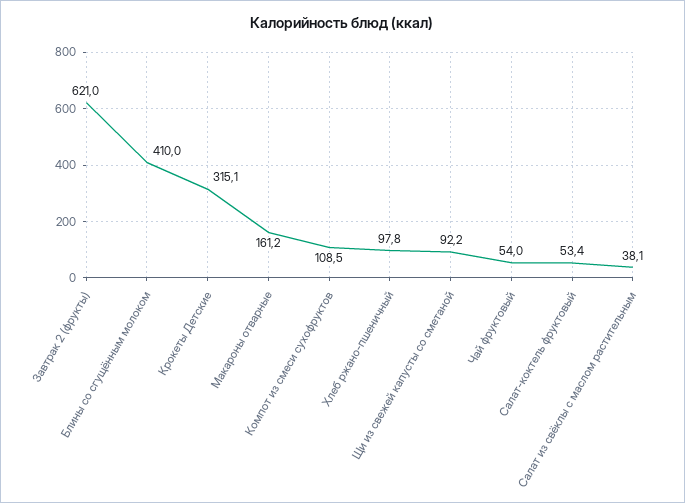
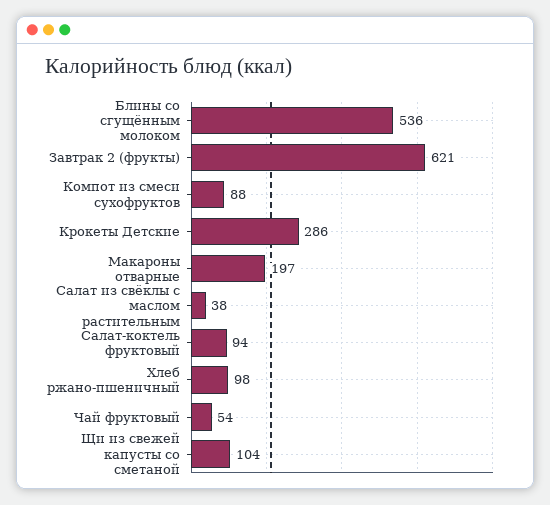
  {
    "Завтрак 2 (фрукты)": 621,
-   "Блины со сгущённым молоком": 410,
+   "Блины со сгущённым молоком": 536,
-   "Крокеты Детские": 315.1,
+   "Крокеты Детские": 286,
-   "Макароны отварные": 161.2,
+   "Макароны отварные": 197,
-   "Компот из смеси сухофруктов": 108.5,
+   "Компот из смеси сухофруктов": 88,
    "Хлеб ржано-пшеничный": 97.8,
-   "Щи из свежей капусты со сметаной": 92.2,
+   "Щи из свежей капусты со сметаной": 104,
    "Чай фруктовый": 54,
-   "Салат-коктель фруктовый": 53.4,
+   "Салат-коктель фруктовый": 94,
    "Салат из свёклы с маслом растительным": 38.1
  }

